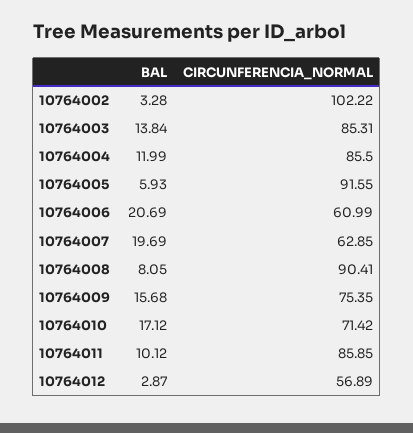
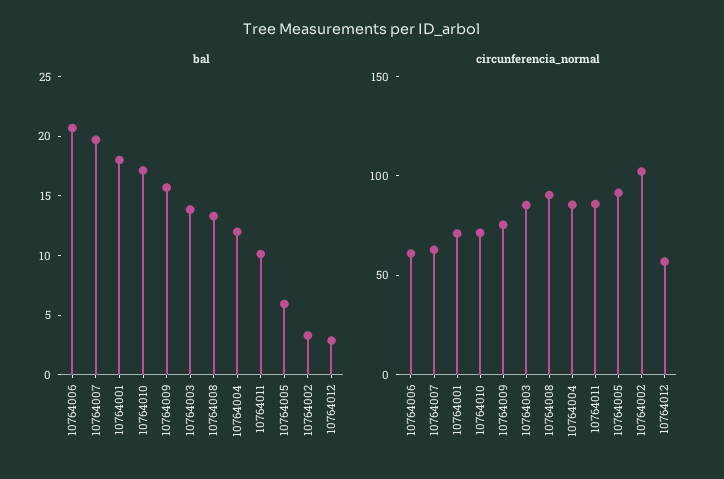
  {
    "BAL": {
      "10764002": 3.28,
      "10764003": 13.84,
      "10764004": 11.99,
      "10764005": 5.93,
      "10764006": 20.69,
      "10764007": 19.69,
-     "10764008": 8.05,
+     "10764008": 13,
      "10764009": 15.68,
      "10764010": 17.12,
      "10764011": 10.12,
-     "10764012": 2.87
+     "10764012": 2.87,
+     "10764001": 18
    },
    "CIRCUNFERENCIA_NORMAL": {
      "10764002": 102.22,
      "10764003": 85.31,
      "10764004": 85.5,
      "10764005": 91.55,
      "10764006": 60.99,
      "10764007": 62.85,
      "10764008": 90.41,
      "10764009": 75.35,
      "10764010": 71.42,
      "10764011": 85.85,
-     "10764012": 56.89
+     "10764012": 56.89,
+     "10764001": 70
    }
  }

